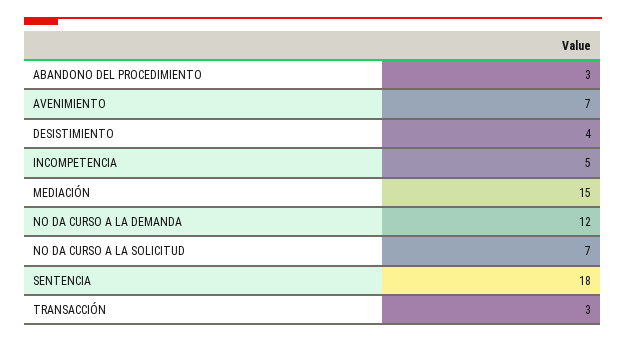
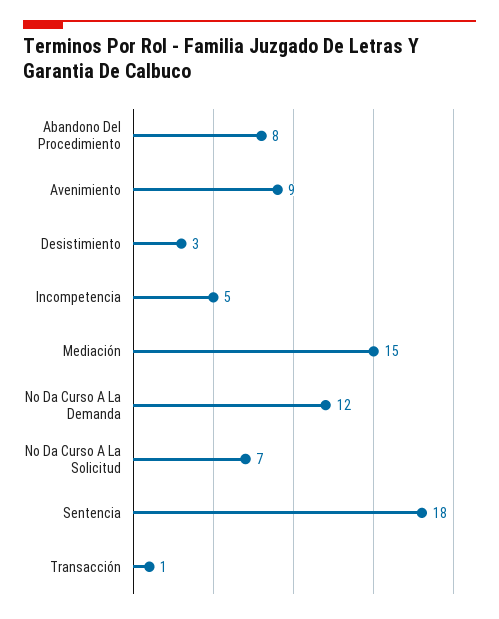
  {
-   "ABANDONO DEL PROCEDIMIENTO": 3,
+   "ABANDONO DEL PROCEDIMIENTO": 8,
-   "AVENIMIENTO": 7,
+   "AVENIMIENTO": 9,
-   "DESISTIMIENTO": 4,
+   "DESISTIMIENTO": 3,
    "INCOMPETENCIA": 5,
    "MEDIACIÓN": 15,
    "NO DA CURSO A LA DEMANDA": 12,
    "NO DA CURSO A LA SOLICITUD": 7,
    "SENTENCIA": 18,
-   "TRANSACCIÓN": 3
+   "TRANSACCIÓN": 1
  }

